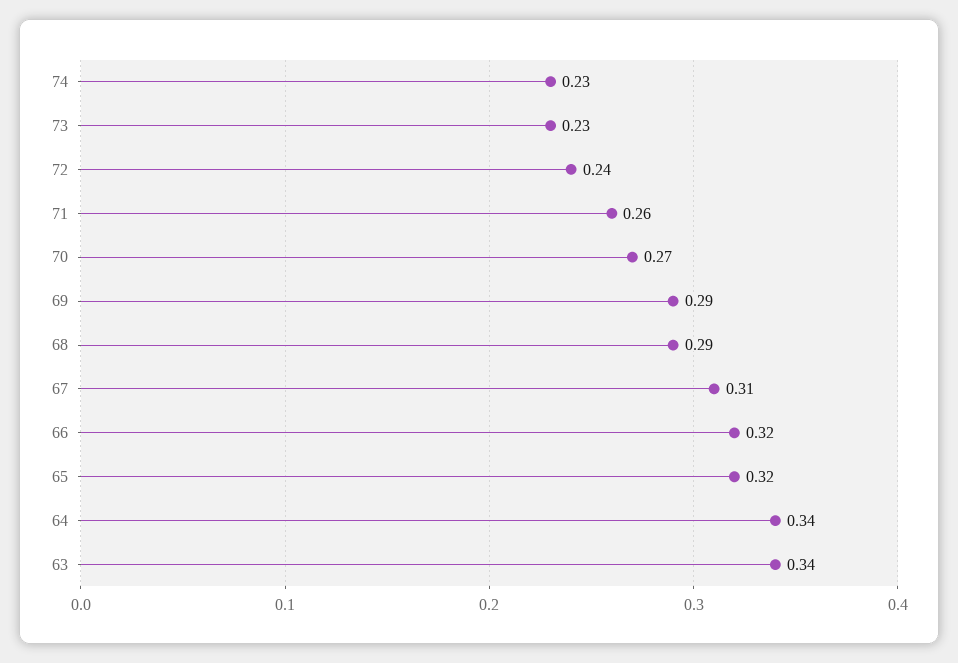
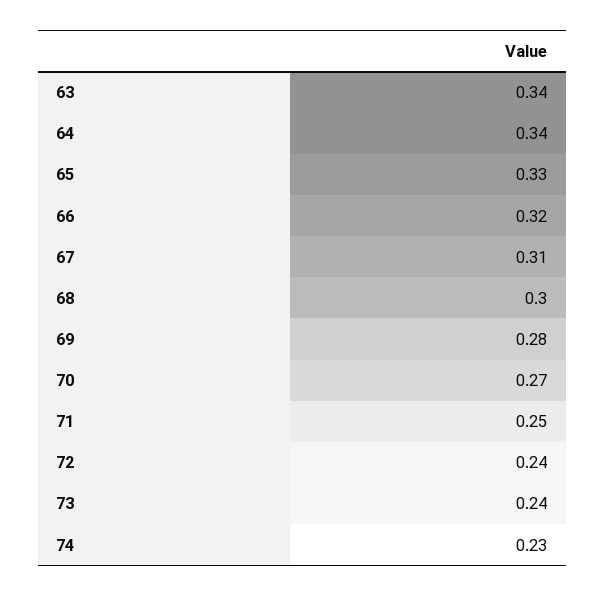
  {
    "74": 0.23,
-   "73": 0.23,
+   "73": 0.24,
    "72": 0.24,
-   "71": 0.26,
+   "71": 0.25,
    "70": 0.27,
-   "69": 0.29,
+   "69": 0.28,
-   "68": 0.29,
+   "68": 0.3,
    "67": 0.31,
    "66": 0.32,
-   "65": 0.32,
+   "65": 0.33,
    "64": 0.34,
    "63": 0.34
  }

